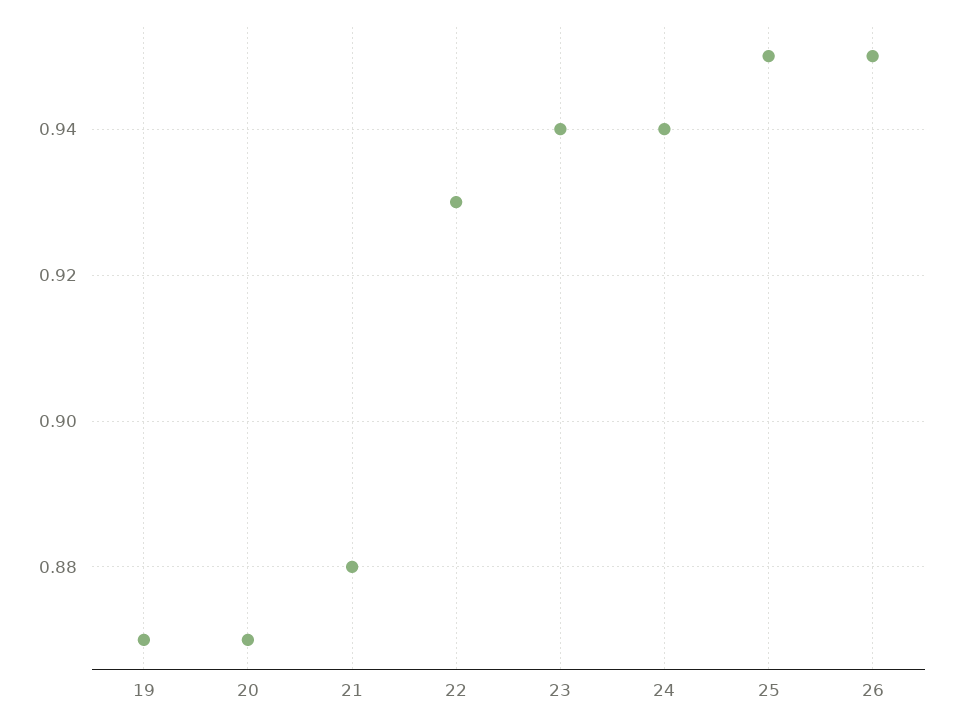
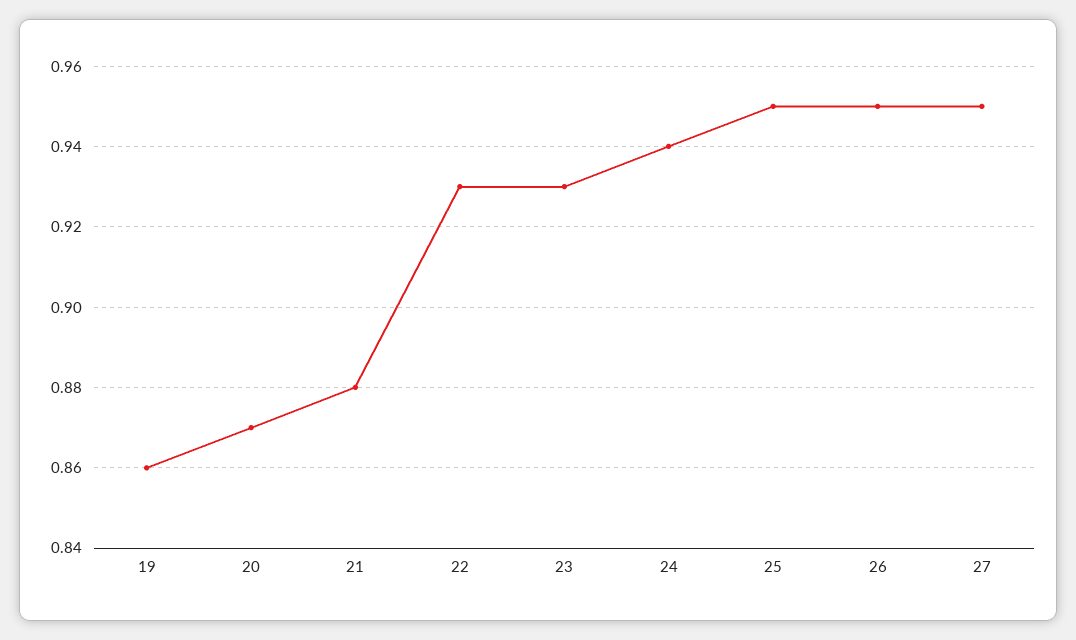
  {
-   "19": 0.87,
+   "19": 0.86,
    "20": 0.87,
    "21": 0.88,
    "22": 0.93,
-   "23": 0.94,
+   "23": 0.93,
    "24": 0.94,
    "25": 0.95,
-   "26": 0.95
+   "26": 0.95,
+   "27": 0.95
  }

